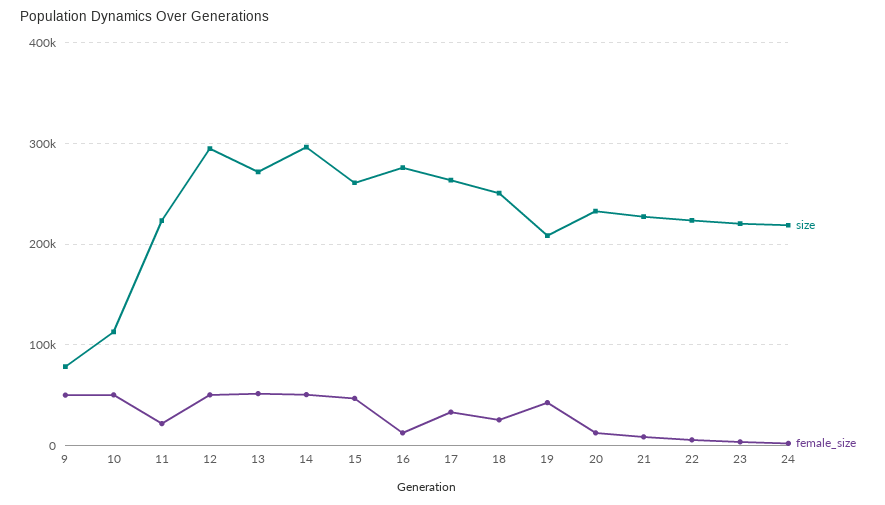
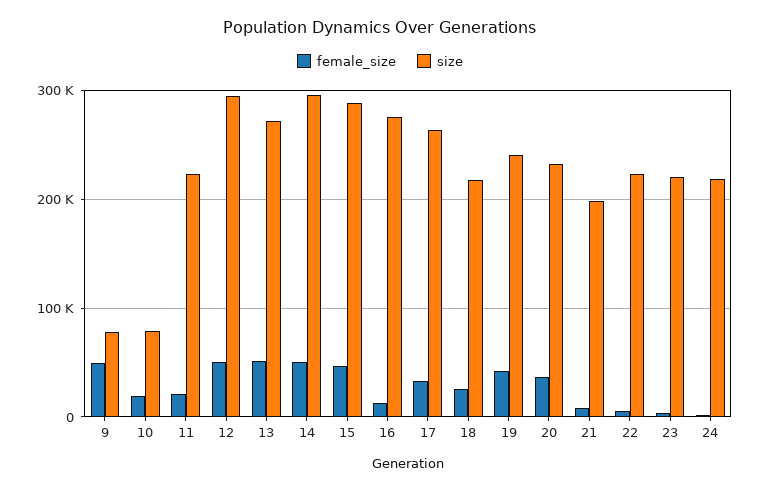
  {
    "size": {
      "9": 80000,
-     "10": 110000,
+     "10": 80000,
      "11": 220000,
      "12": 300000,
      "13": 270000,
      "14": 300000,
-     "15": 260000,
+     "15": 290000,
      "16": 280000,
      "17": 260000,
-     "18": 250000,
+     "18": 220000,
-     "19": 210000,
+     "19": 240000,
      "20": 230000,
-     "21": 230000,
+     "21": 200000,
      "22": 220000,
      "23": 220000,
      "24": 220000
    },
    "female_size": {
      "9": 50000,
-     "10": 50000,
+     "10": 20000,
      "11": 20000,
      "12": 50000,
      "13": 50000,
      "14": 50000,
      "15": 50000,
      "16": 10000,
      "17": 30000,
      "18": 30000,
      "19": 40000,
-     "20": 10000,
+     "20": 40000,
      "21": 10000,
      "22": 10000,
      "23": 0,
      "24": 0
    }
  }

